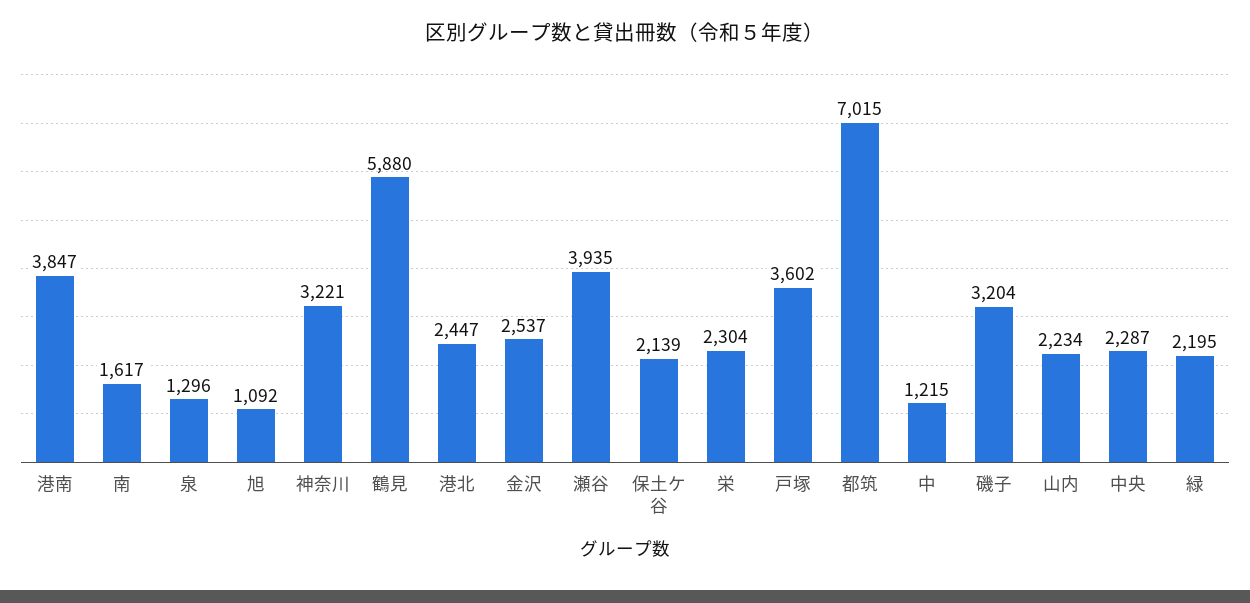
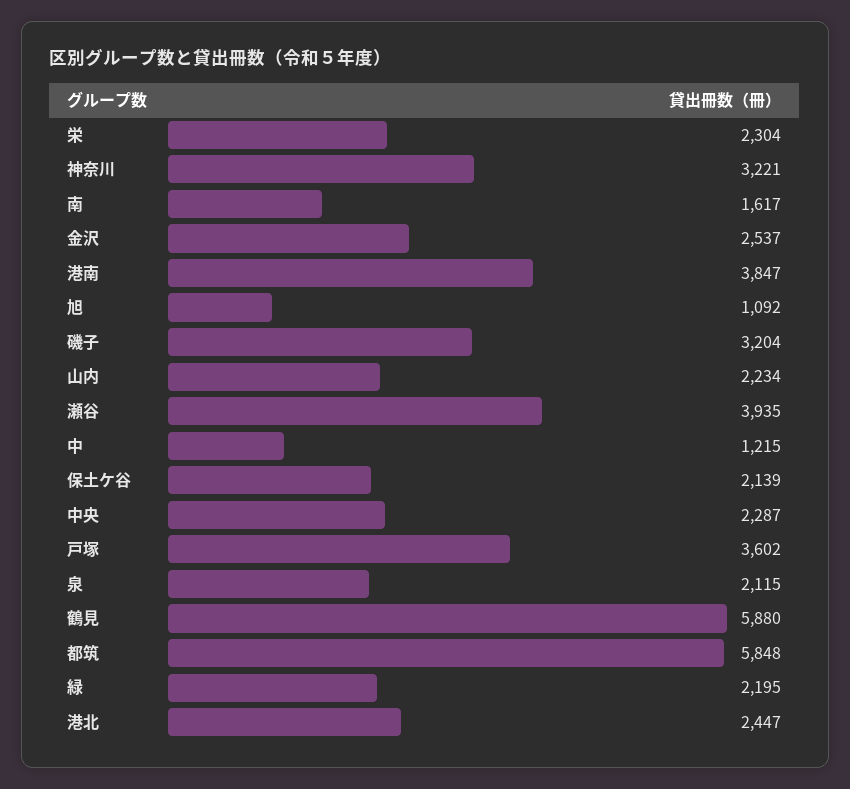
  {
    "港南": 3847,
    "南": 1617,
-   "泉": 1296,
+   "泉": 2115,
    "旭": 1092,
    "神奈川": 3221,
    "鶴見": 5880,
    "港北": 2447,
    "金沢": 2537,
    "瀬谷": 3935,
    "保土ケ谷": 2139,
    "栄": 2304,
    "戸塚": 3602,
-   "都筑": 7015,
+   "都筑": 5848,
    "中": 1215,
    "磯子": 3204,
    "山内": 2234,
    "中央": 2287,
    "緑": 2195
  }

